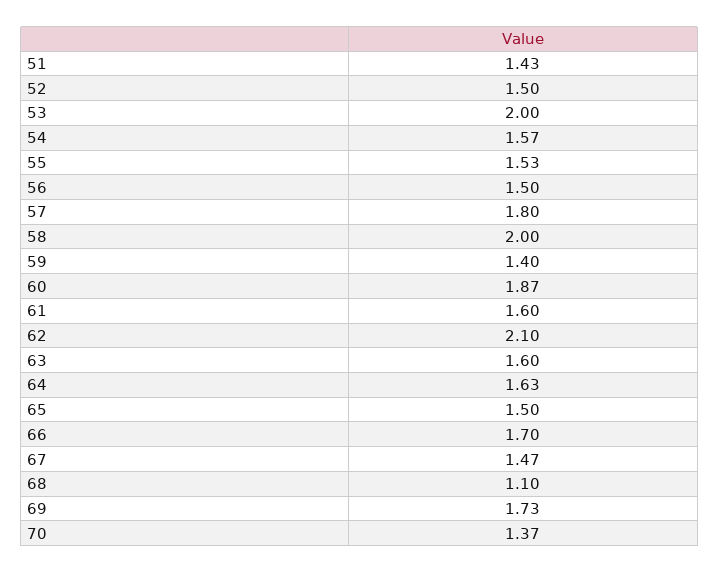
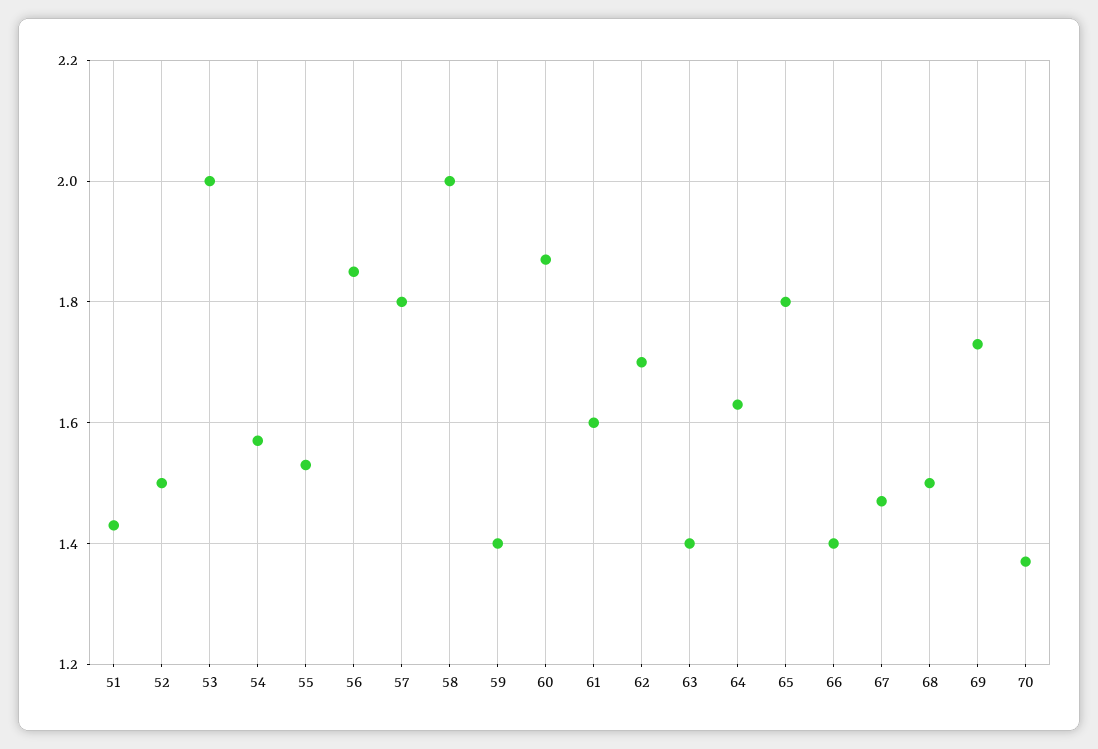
  {
    "51": 1.43,
    "52": 1.5,
    "53": 2,
    "54": 1.57,
    "55": 1.53,
-   "56": 1.5,
+   "56": 1.85,
    "57": 1.8,
    "58": 2,
    "59": 1.4,
    "60": 1.87,
    "61": 1.6,
-   "62": 2.1,
+   "62": 1.7,
-   "63": 1.6,
+   "63": 1.4,
    "64": 1.63,
-   "65": 1.5,
+   "65": 1.8,
-   "66": 1.7,
+   "66": 1.4,
    "67": 1.47,
-   "68": 1.1,
+   "68": 1.5,
    "69": 1.73,
    "70": 1.37
  }

